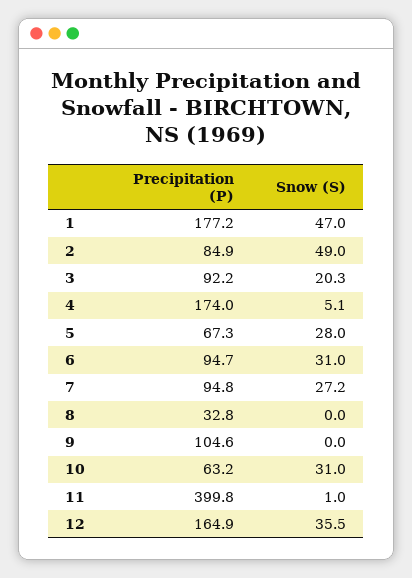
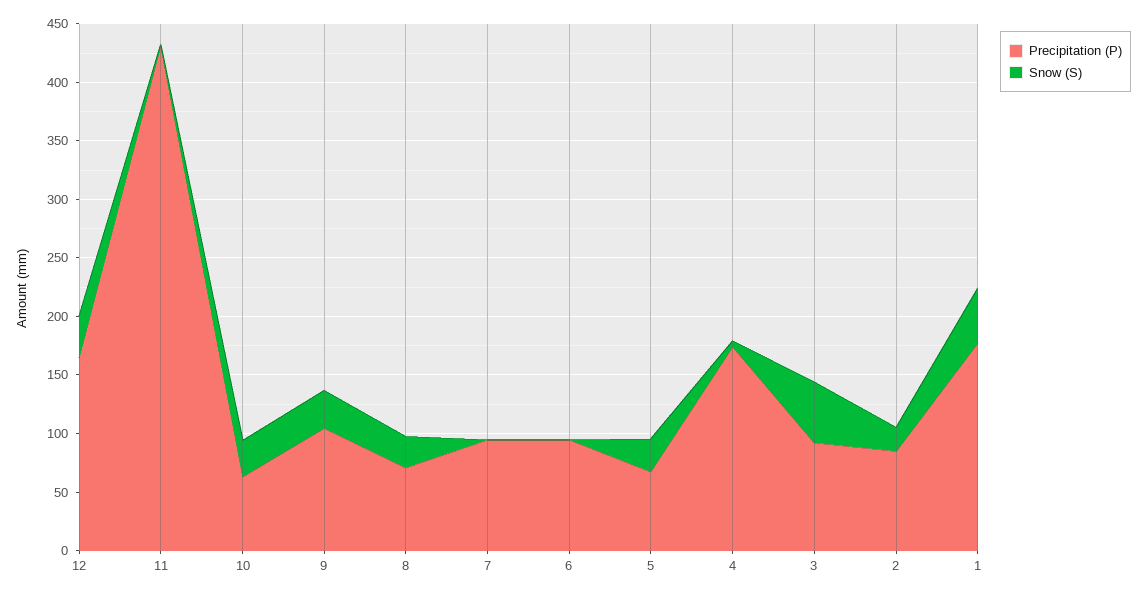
  {
    "Precipitation (P)": {
      "1": 177.2,
      "2": 84.9,
      "3": 92.2,
      "4": 174,
      "5": 67.3,
      "6": 94.7,
      "7": 94.8,
-     "8": 32.8,
+     "8": 70,
      "9": 104.6,
      "10": 63.2,
-     "11": 399.8,
+     "11": 430,
      "12": 164.9
    },
    "Snow (S)": {
      "1": 47,
-     "2": 49,
+     "2": 20,
-     "3": 20.3,
+     "3": 50,
      "4": 5.1,
      "5": 28,
-     "6": 31,
+     "6": 0,
-     "7": 27.2,
+     "7": 0,
-     "8": 0,
+     "8": 30,
-     "9": 0,
+     "9": 30,
      "10": 31,
      "11": 1,
      "12": 35.5
    }
  }

